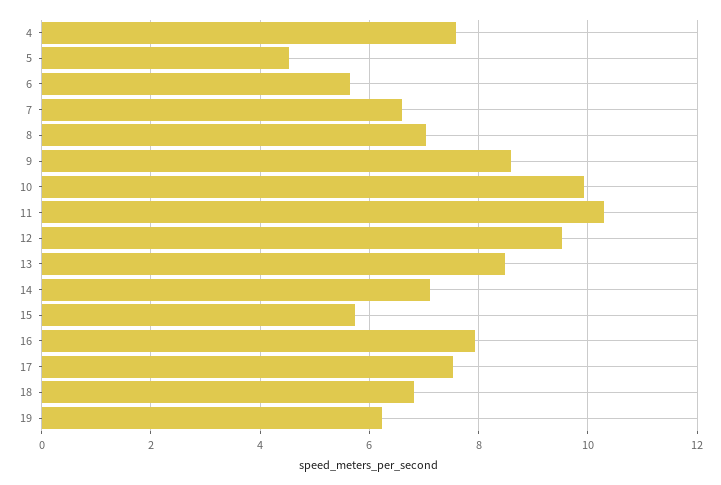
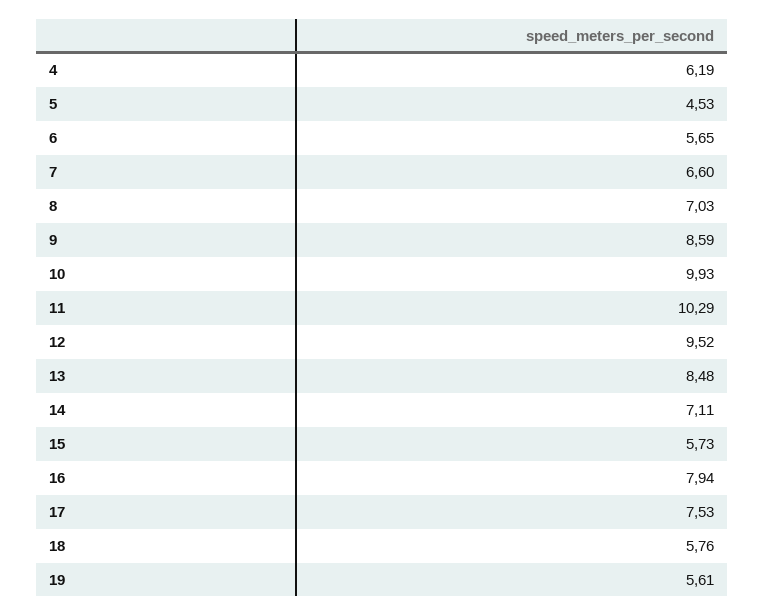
  {
-   "4": 7.6,
+   "4": 6.19,
    "5": 4.53,
    "6": 5.65,
    "7": 6.6,
    "8": 7.03,
    "9": 8.59,
    "10": 9.93,
    "11": 10.29,
    "12": 9.52,
    "13": 8.48,
    "14": 7.11,
    "15": 5.73,
    "16": 7.94,
    "17": 7.53,
-   "18": 6.8,
+   "18": 5.76,
-   "19": 6.2
+   "19": 5.61
  }

